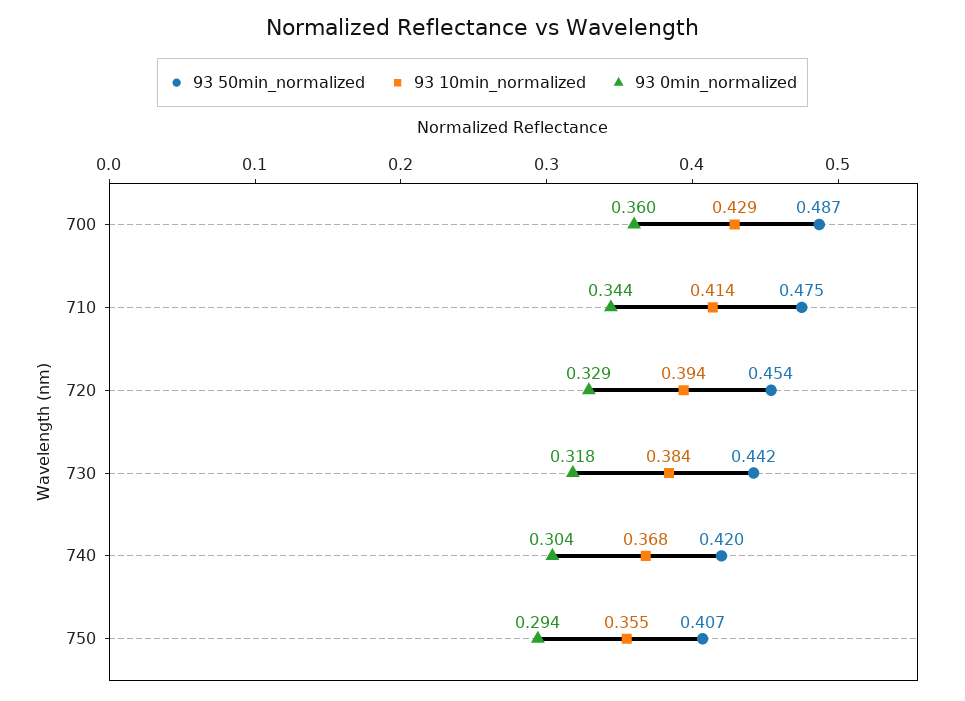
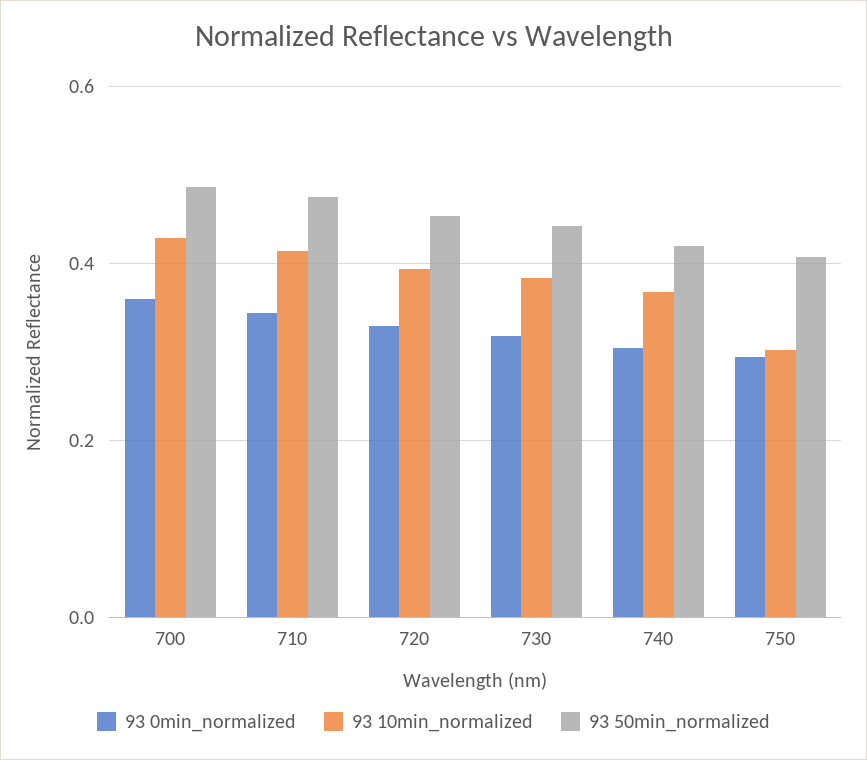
  {
    "93 50min_normalized": {
      "700": 0.487,
      "710": 0.475,
      "720": 0.454,
      "730": 0.442,
      "740": 0.42,
      "750": 0.407
    },
    "93 10min_normalized": {
      "700": 0.429,
      "710": 0.414,
      "720": 0.394,
      "730": 0.384,
      "740": 0.368,
-     "750": 0.355
+     "750": 0.3
    },
    "93 0min_normalized": {
      "700": 0.36,
      "710": 0.344,
      "720": 0.329,
      "730": 0.318,
      "740": 0.304,
      "750": 0.294
    }
  }

